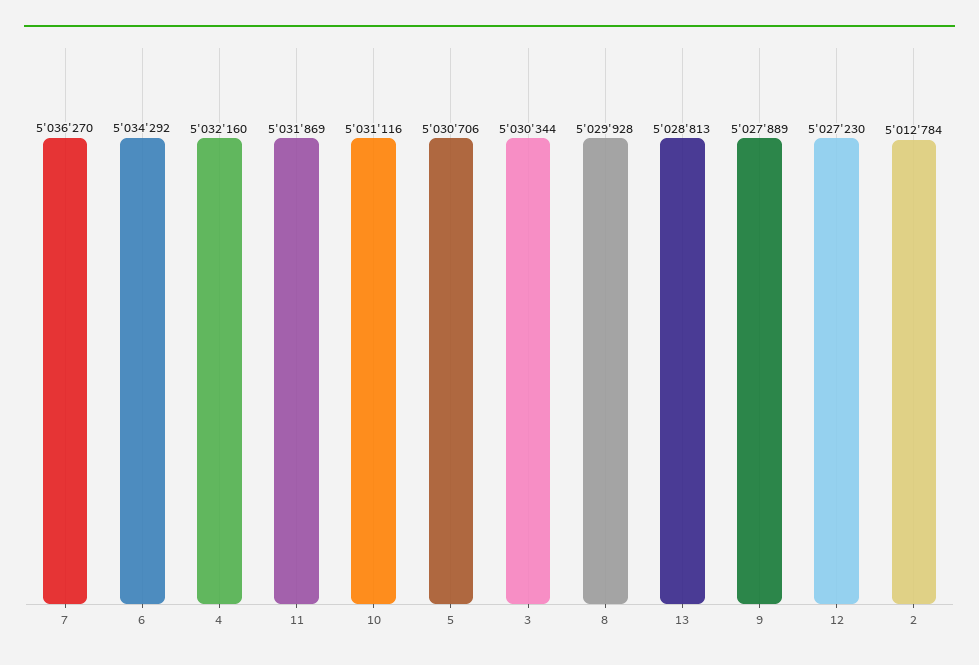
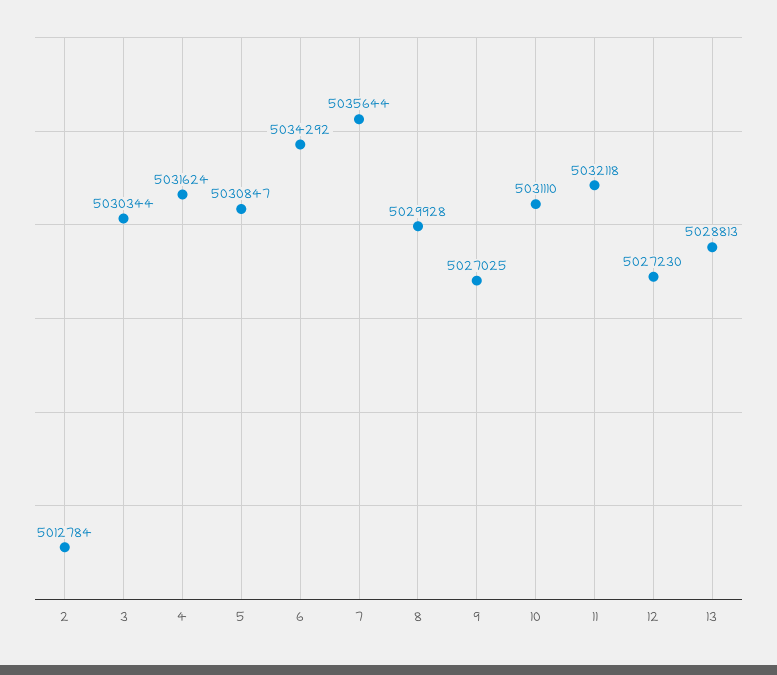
  {
-   "7": 5036270,
+   "7": 5035644,
    "6": 5034292,
-   "4": 5032160,
+   "4": 5031624,
-   "11": 5031869,
+   "11": 5032118,
-   "10": 5031116,
+   "10": 5031110,
-   "5": 5030706,
+   "5": 5030847,
    "3": 5030344,
    "8": 5029928,
    "13": 5028813,
-   "9": 5027889,
+   "9": 5027025,
    "12": 5027230,
    "2": 5012784
  }

